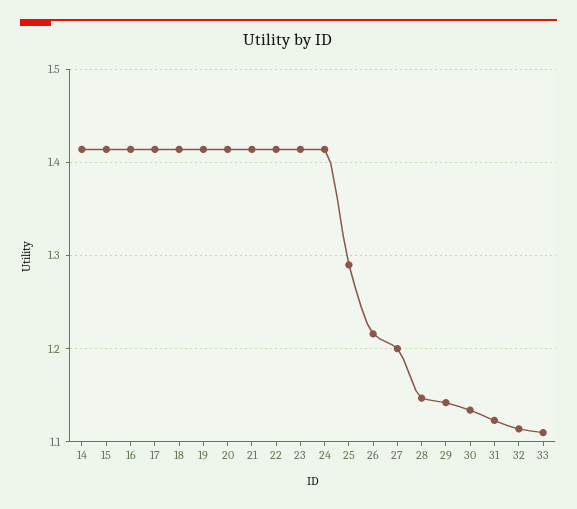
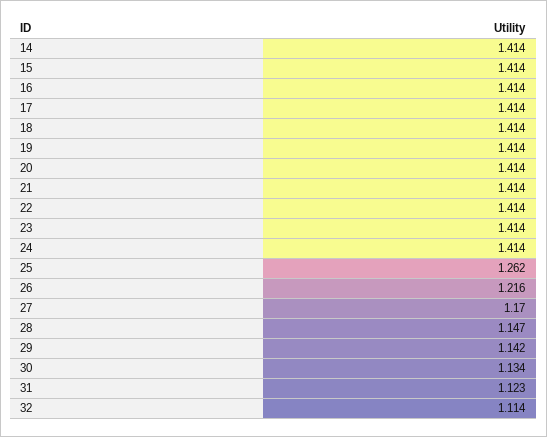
  {
    "14": 1.414,
    "15": 1.414,
    "16": 1.414,
    "17": 1.414,
    "18": 1.414,
    "19": 1.414,
    "20": 1.414,
    "21": 1.414,
    "22": 1.414,
    "23": 1.414,
    "24": 1.414,
-   "25": 1.29,
+   "25": 1.262,
    "26": 1.216,
-   "27": 1.2,
+   "27": 1.17,
    "28": 1.147,
    "29": 1.142,
    "30": 1.134,
    "31": 1.123,
-   "32": 1.114,
+   "32": 1.114
-   "33": 1.11
  }

